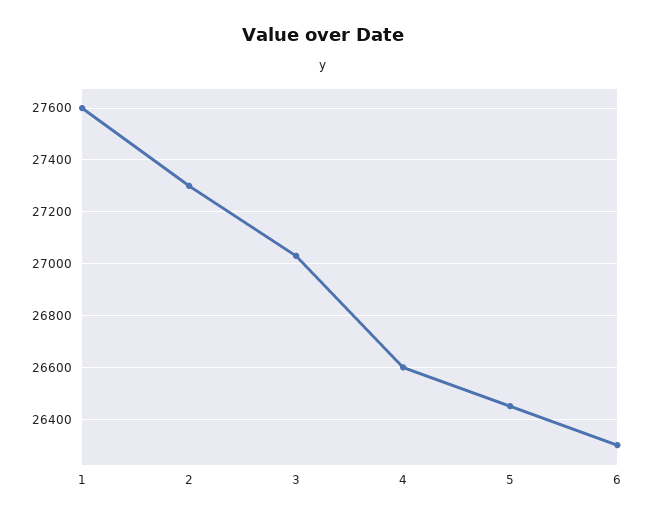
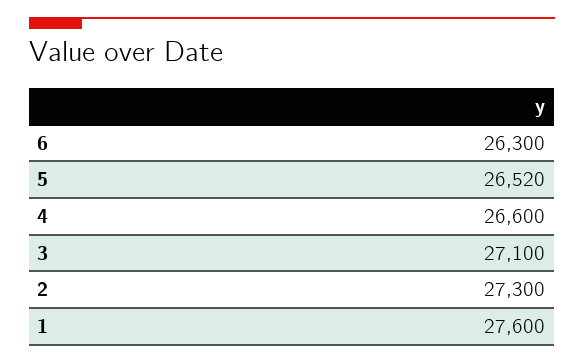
  {
    "1": 27600,
    "2": 27300,
-   "3": 27025,
+   "3": 27100,
    "4": 26600,
-   "5": 26450,
+   "5": 26520,
    "6": 26300
  }

